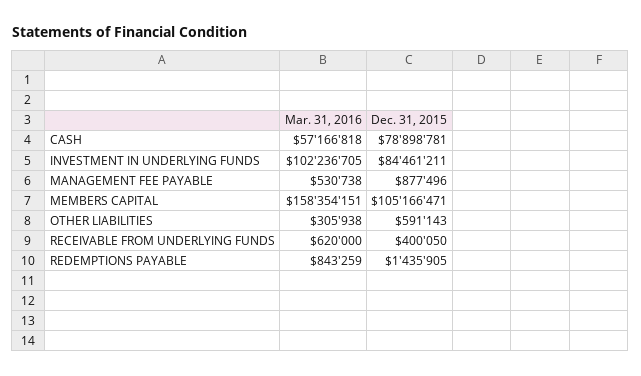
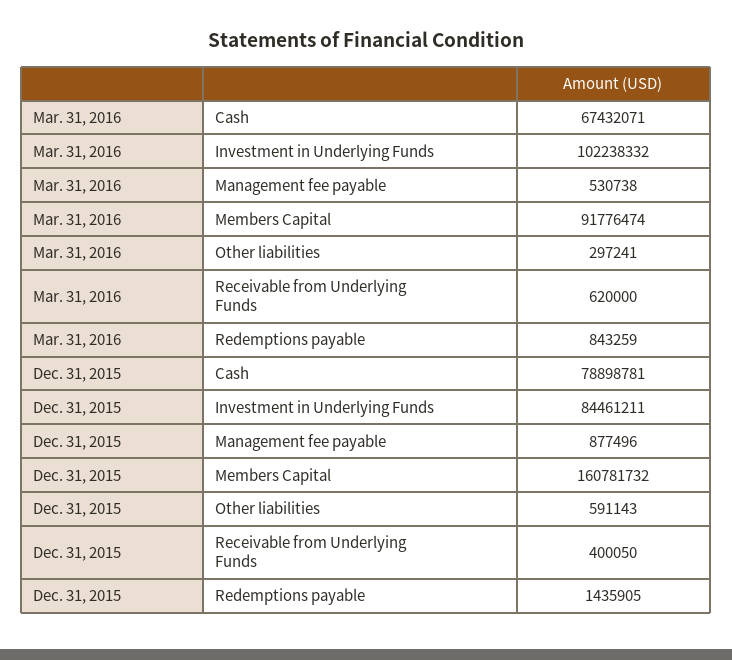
  {
    "Mar. 31, 2016": {
-     "CASH": 57166818,
+     "CASH": 67432071,
-     "INVESTMENT IN UNDERLYING FUNDS": 102236705,
+     "INVESTMENT IN UNDERLYING FUNDS": 102238332,
      "MANAGEMENT FEE PAYABLE": 530738,
-     "MEMBERS CAPITAL": 158354151,
+     "MEMBERS CAPITAL": 91776474,
-     "OTHER LIABILITIES": 305938,
+     "OTHER LIABILITIES": 297241,
      "RECEIVABLE FROM UNDERLYING FUNDS": 620000,
      "REDEMPTIONS PAYABLE": 843259
    },
    "Dec. 31, 2015": {
      "CASH": 78898781,
      "INVESTMENT IN UNDERLYING FUNDS": 84461211,
      "MANAGEMENT FEE PAYABLE": 877496,
-     "MEMBERS CAPITAL": 105166471,
+     "MEMBERS CAPITAL": 160781732,
      "OTHER LIABILITIES": 591143,
      "RECEIVABLE FROM UNDERLYING FUNDS": 400050,
      "REDEMPTIONS PAYABLE": 1435905
    }
  }

